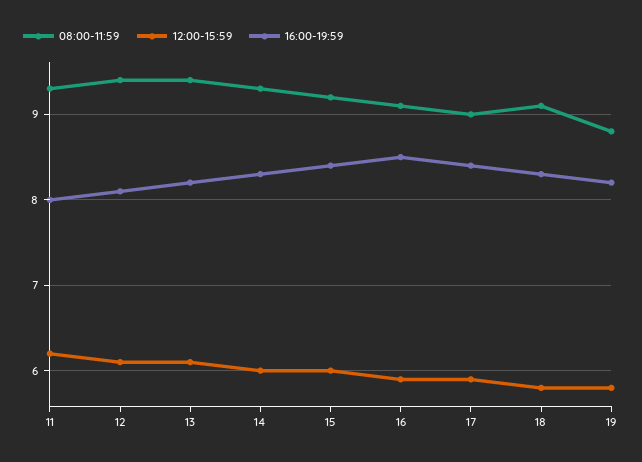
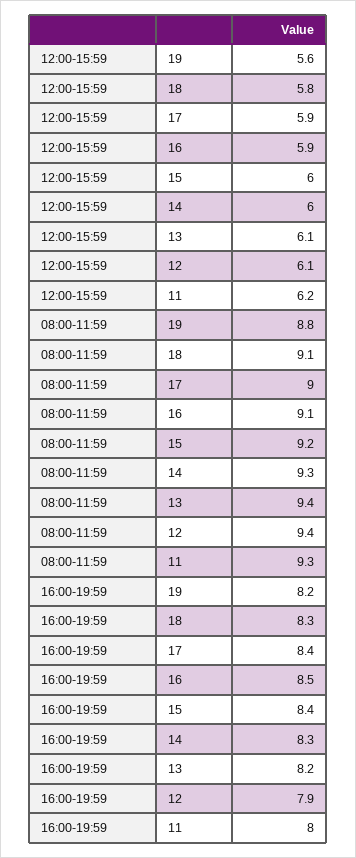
  {
    "08:00-11:59": {
      "11": 9.3,
      "12": 9.4,
      "13": 9.4,
      "14": 9.3,
      "15": 9.2,
      "16": 9.1,
      "17": 9,
      "18": 9.1,
      "19": 8.8
    },
    "12:00-15:59": {
      "11": 6.2,
      "12": 6.1,
      "13": 6.1,
      "14": 6,
      "15": 6,
      "16": 5.9,
      "17": 5.9,
      "18": 5.8,
-     "19": 5.8
+     "19": 5.6
    },
    "16:00-19:59": {
      "11": 8,
-     "12": 8.1,
+     "12": 7.9,
      "13": 8.2,
      "14": 8.3,
      "15": 8.4,
      "16": 8.5,
      "17": 8.4,
      "18": 8.3,
      "19": 8.2
    }
  }

